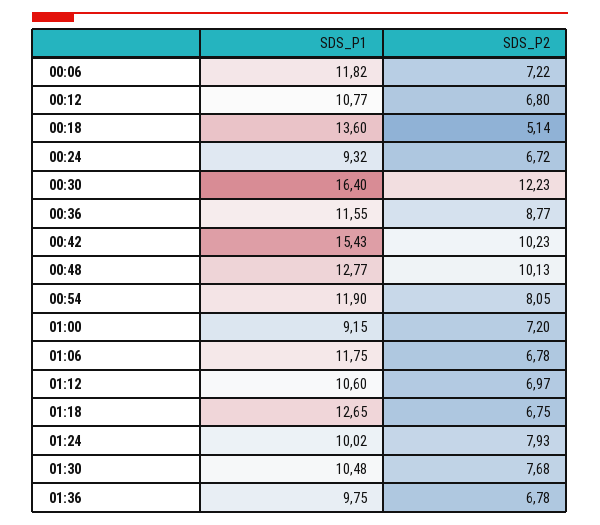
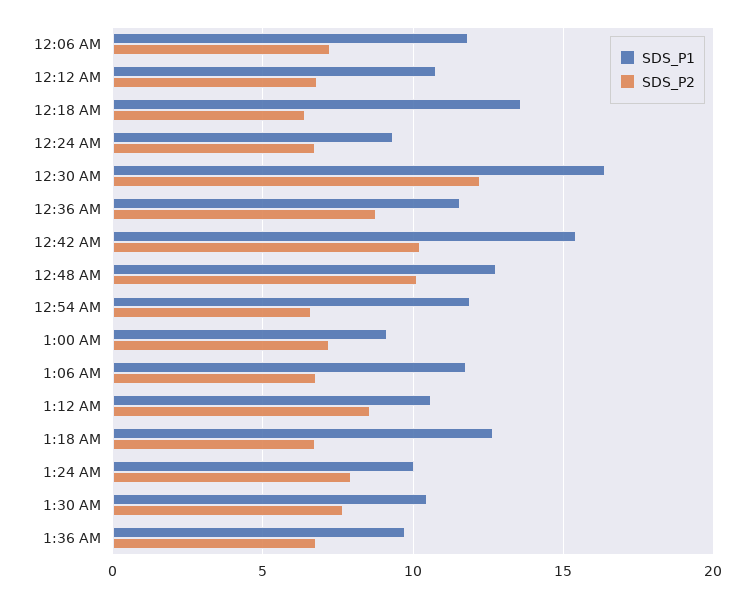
  {
    "SDS_P1": {
      "00:06": 11.82,
      "00:12": 10.77,
      "00:18": 13.6,
      "00:24": 9.32,
      "00:30": 16.4,
      "00:36": 11.55,
      "00:42": 15.43,
      "00:48": 12.77,
      "00:54": 11.9,
      "01:00": 9.15,
      "01:06": 11.75,
      "01:12": 10.6,
      "01:18": 12.65,
      "01:24": 10.02,
      "01:30": 10.48,
      "01:36": 9.75
    },
    "SDS_P2": {
      "00:06": 7.22,
      "00:12": 6.8,
-     "00:18": 5.14,
+     "00:18": 6.5,
      "00:24": 6.72,
      "00:30": 12.23,
      "00:36": 8.77,
      "00:42": 10.23,
      "00:48": 10.13,
-     "00:54": 8.05,
+     "00:54": 6.5,
      "01:00": 7.2,
      "01:06": 6.78,
-     "01:12": 6.97,
+     "01:12": 8.5,
      "01:18": 6.75,
      "01:24": 7.93,
      "01:30": 7.68,
      "01:36": 6.78
    }
  }

